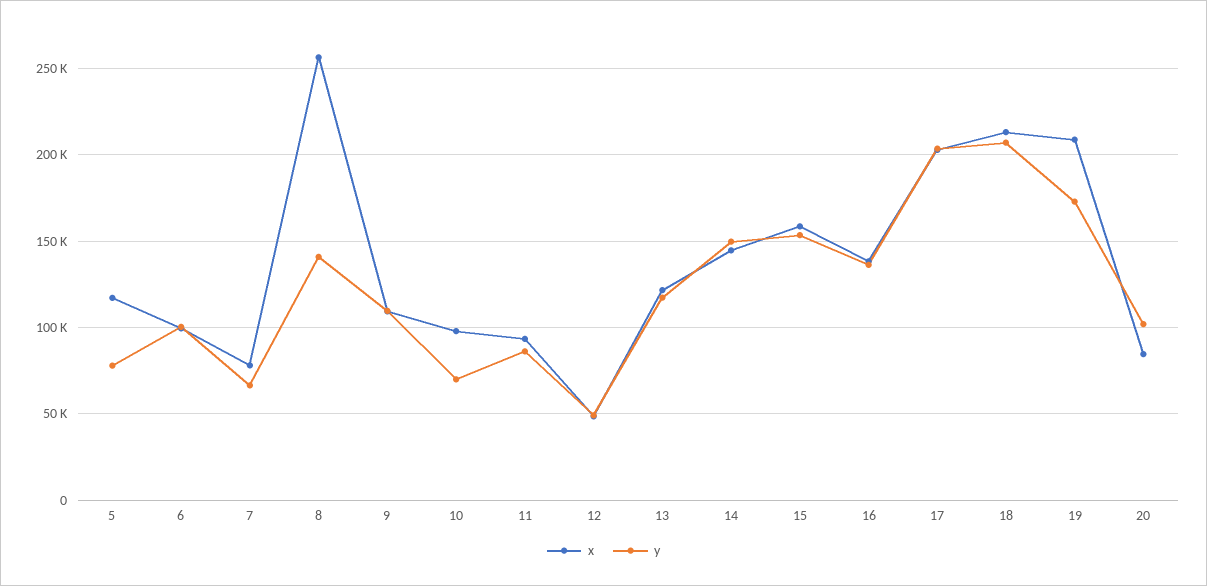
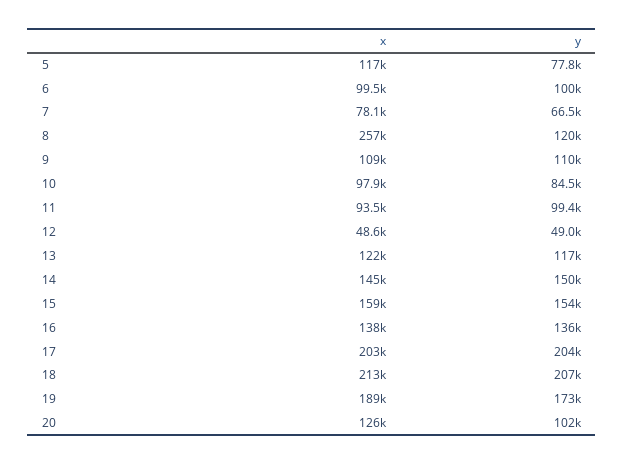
  {
    "x": {
      "5": 117000,
      "6": 99500,
      "7": 78100,
      "8": 257000,
      "9": 109000,
      "10": 97900,
      "11": 93500,
      "12": 48600,
      "13": 122000,
      "14": 145000,
      "15": 159000,
      "16": 138000,
      "17": 203000,
      "18": 213000,
-     "19": 210000,
+     "19": 189000,
-     "20": 85000
+     "20": 126000
    },
    "y": {
      "5": 77800,
      "6": 100000,
      "7": 66500,
-     "8": 140000,
+     "8": 120000,
      "9": 110000,
-     "10": 70000,
+     "10": 84500,
-     "11": 85000,
+     "11": 99400,
      "12": 49000,
      "13": 117000,
      "14": 150000,
      "15": 154000,
      "16": 136000,
      "17": 204000,
      "18": 207000,
      "19": 173000,
      "20": 102000
    }
  }

